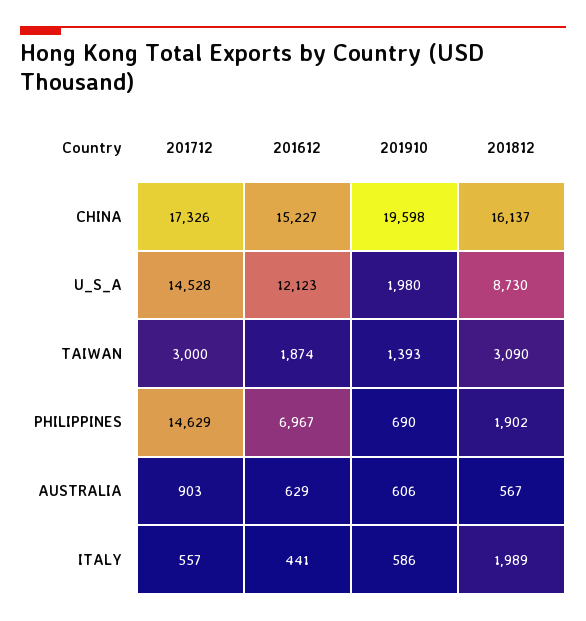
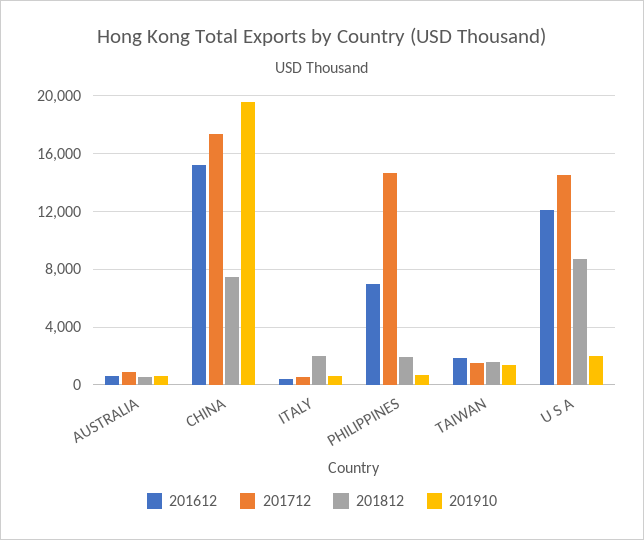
  {
    "201712": {
      "CHINA": 17326,
      "U_S_A": 14528,
-     "TAIWAN": 3000,
+     "TAIWAN": 1500,
      "PHILIPPINES": 14629,
      "AUSTRALIA": 903,
      "ITALY": 557
    },
    "201612": {
      "CHINA": 15227,
      "U_S_A": 12123,
      "TAIWAN": 1874,
      "PHILIPPINES": 6967,
      "AUSTRALIA": 629,
      "ITALY": 441
    },
    "201910": {
      "CHINA": 19598,
      "U_S_A": 1980,
      "TAIWAN": 1393,
      "PHILIPPINES": 690,
      "AUSTRALIA": 606,
      "ITALY": 586
    },
    "201812": {
-     "CHINA": 16137,
+     "CHINA": 7500,
      "U_S_A": 8730,
-     "TAIWAN": 3090,
+     "TAIWAN": 1500,
      "PHILIPPINES": 1902,
      "AUSTRALIA": 567,
      "ITALY": 1989
    }
  }

